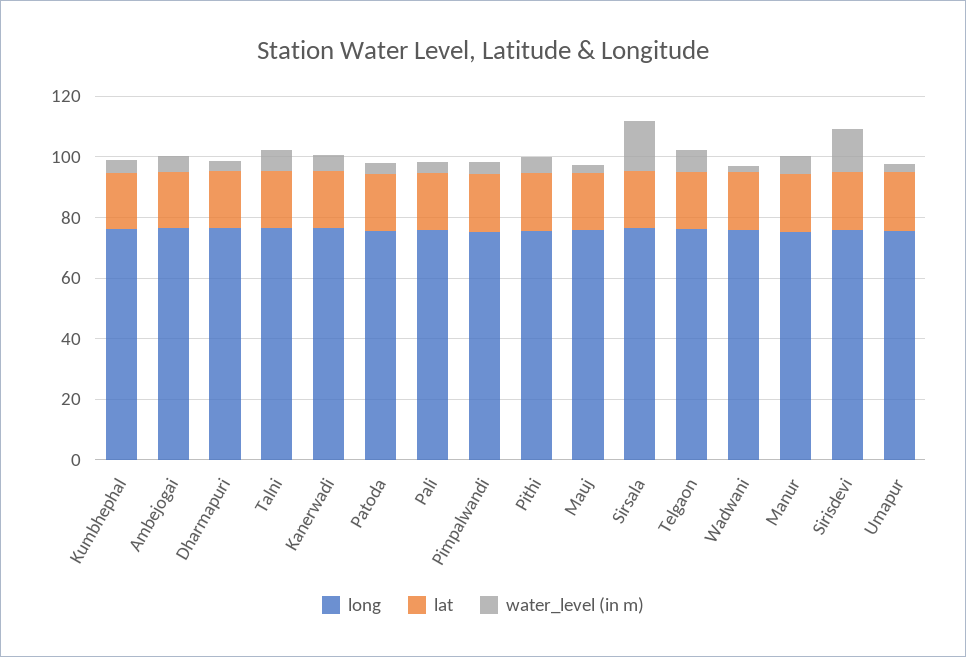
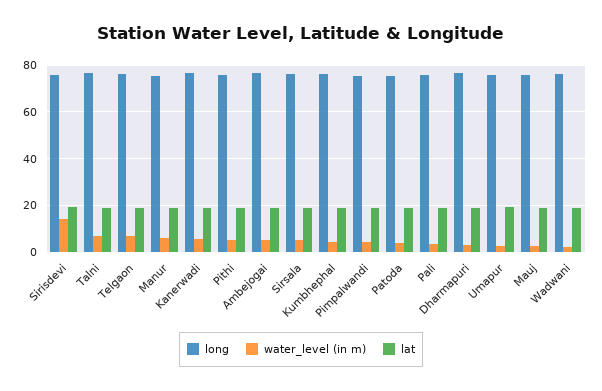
  {
    "long": {
      "Kumbhephal": 75,
      "Ambejogai": 75,
      "Dharmapuri": 75,
      "Talni": 75,
      "Kanerwadi": 75,
      "Patoda": 75,
      "Pali": 75,
      "Pimpalwandi": 75,
      "Pithi": 75,
      "Mauj": 75,
      "Sirsala": 75,
      "Telgaon": 75,
      "Wadwani": 75,
      "Manur": 75,
      "Sirisdevi": 75,
      "Umapur": 75
    },
    "lat": {
      "Kumbhephal": 20,
      "Ambejogai": 20,
      "Dharmapuri": 20,
      "Talni": 20,
      "Kanerwadi": 20,
      "Patoda": 20,
      "Pali": 20,
      "Pimpalwandi": 20,
      "Pithi": 20,
      "Mauj": 20,
      "Sirsala": 20,
      "Telgaon": 20,
      "Wadwani": 20,
      "Manur": 20,
      "Sirisdevi": 20,
      "Umapur": 20
    },
    "water_level (in m)": {
      "Kumbhephal": 5,
      "Ambejogai": 5,
      "Dharmapuri": 5,
      "Talni": 5,
      "Kanerwadi": 5,
      "Patoda": 5,
      "Pali": 5,
      "Pimpalwandi": 5,
      "Pithi": 5,
      "Mauj": 5,
-     "Sirsala": 15,
+     "Sirsala": 5,
      "Telgaon": 5,
      "Wadwani": 0,
      "Manur": 5,
      "Sirisdevi": 15,
      "Umapur": 5
    }
  }

